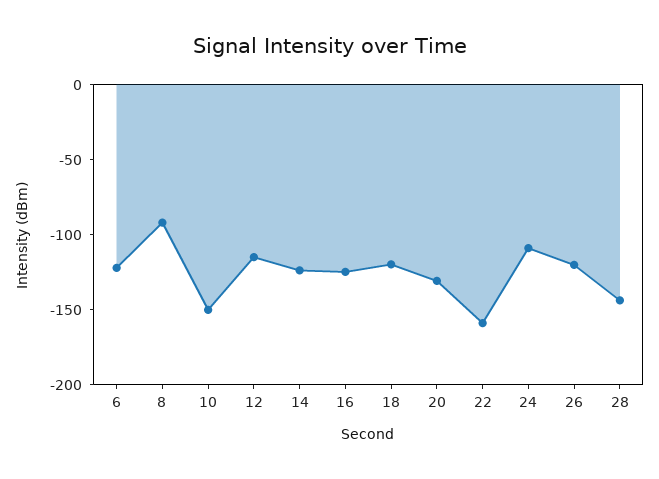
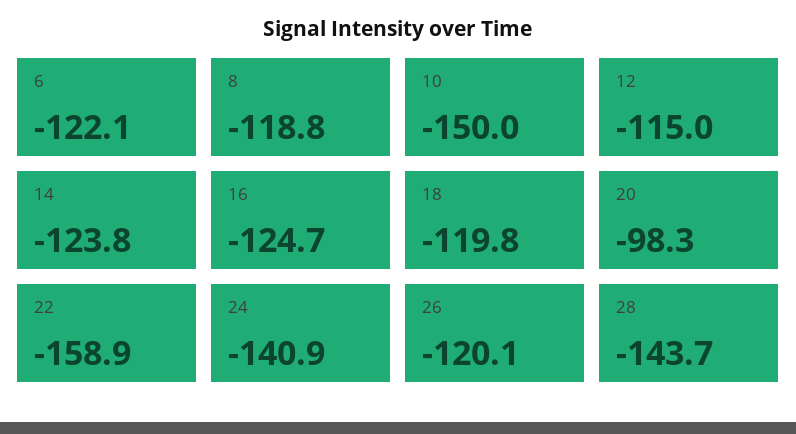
  {
    "6": -122.1,
-   "8": -90,
+   "8": -118.8,
    "10": -150,
    "12": -115,
    "14": -123.8,
    "16": -124.7,
    "18": -119.8,
-   "20": -130,
+   "20": -98.3,
    "22": -158.9,
-   "24": -110,
+   "24": -140.9,
    "26": -120.1,
    "28": -143.7
  }

